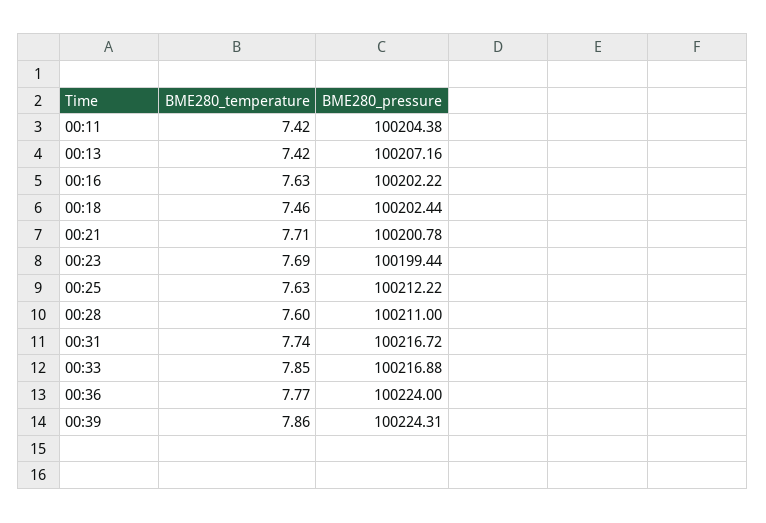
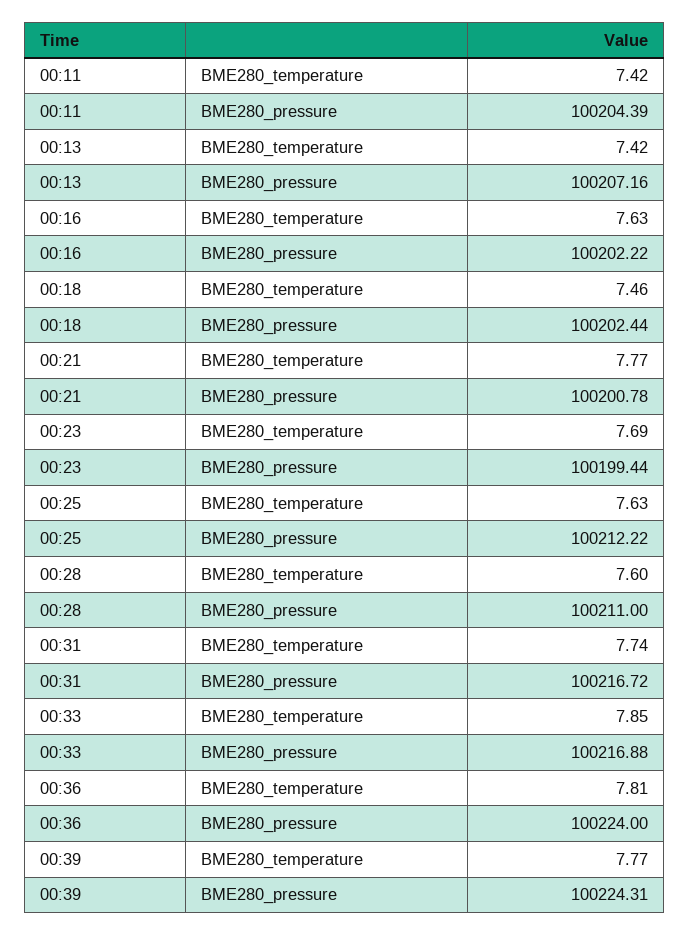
  {
    "BME280_temperature": {
      "00:11": 7.42,
      "00:13": 7.42,
      "00:16": 7.63,
      "00:18": 7.46,
-     "00:21": 7.71,
+     "00:21": 7.77,
      "00:23": 7.69,
      "00:25": 7.63,
      "00:28": 7.6,
      "00:31": 7.74,
      "00:33": 7.85,
-     "00:36": 7.77,
+     "00:36": 7.81,
-     "00:39": 7.86
+     "00:39": 7.77
    },
    "BME280_pressure": {
-     "00:11": 100204.38,
+     "00:11": 100204.39,
      "00:13": 100207.16,
      "00:16": 100202.22,
      "00:18": 100202.44,
      "00:21": 100200.78,
      "00:23": 100199.44,
      "00:25": 100212.22,
      "00:28": 100211,
      "00:31": 100216.72,
      "00:33": 100216.88,
      "00:36": 100224,
      "00:39": 100224.31
    }
  }

